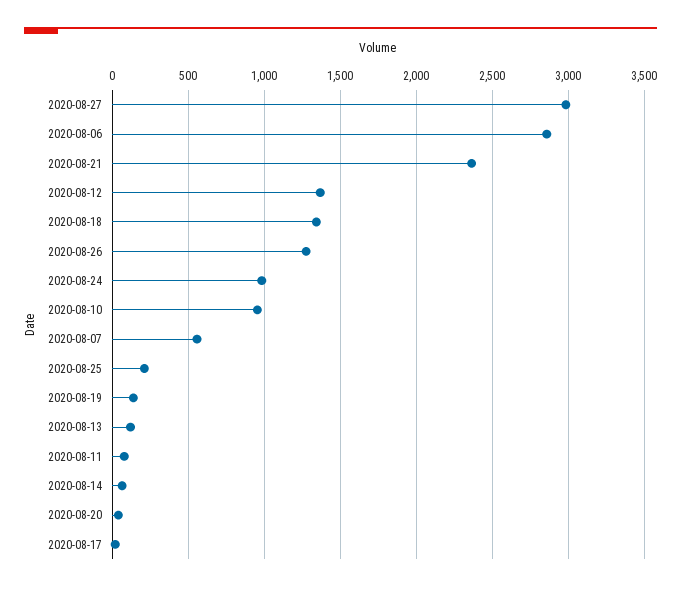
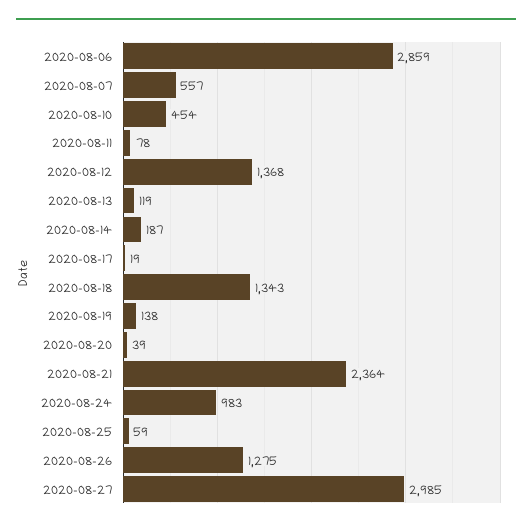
  {
    "2020-08-27": 2985,
    "2020-08-06": 2859,
    "2020-08-21": 2364,
    "2020-08-12": 1368,
    "2020-08-18": 1343,
    "2020-08-26": 1275,
    "2020-08-24": 983,
-   "2020-08-10": 950,
+   "2020-08-10": 454,
    "2020-08-07": 557,
-   "2020-08-25": 200,
+   "2020-08-25": 59,
    "2020-08-19": 138,
    "2020-08-13": 119,
    "2020-08-11": 78,
-   "2020-08-14": 50,
+   "2020-08-14": 187,
    "2020-08-20": 39,
    "2020-08-17": 19
  }

